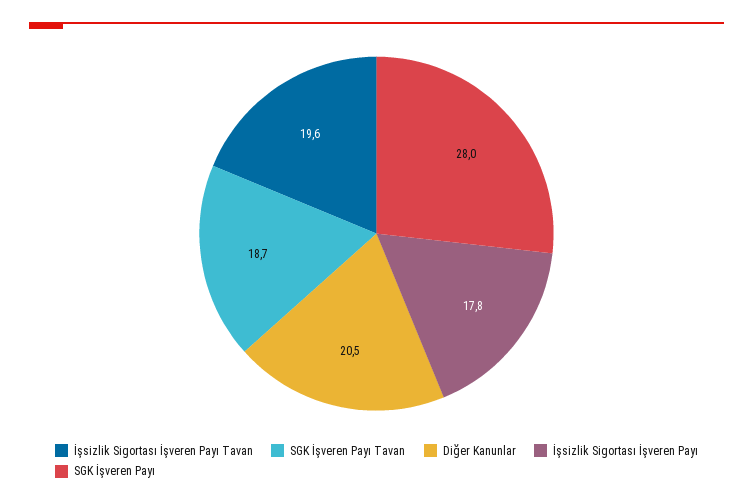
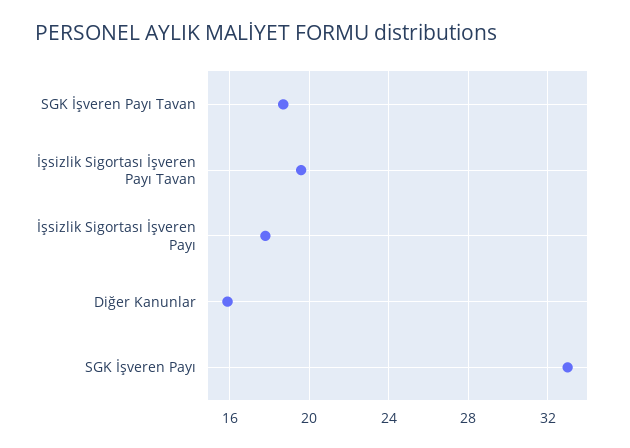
  {
    "İşsizlik Sigortası İşveren Payı Tavan": 19.6,
    "SGK İşveren Payı Tavan": 18.7,
-   "Diğer Kanunlar": 20.5,
+   "Diğer Kanunlar": 16,
    "İşsizlik Sigortası İşveren Payı": 17.8,
-   "SGK İşveren Payı": 28
+   "SGK İşveren Payı": 33
  }

